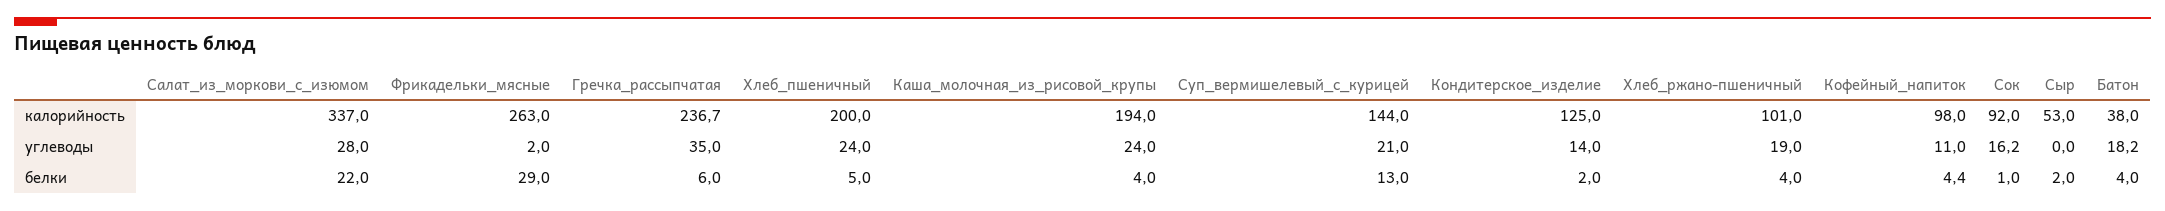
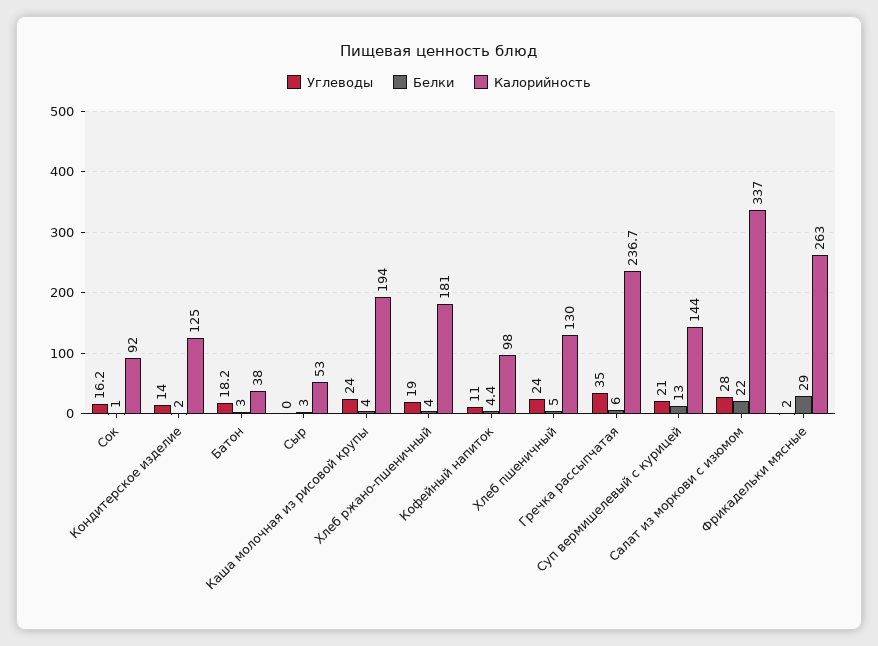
  {
    "калорийность": {
      "Салат_из_моркови_с_изюмом": 337,
      "Фрикадельки_мясные": 263,
      "Гречка_рассыпчатая": 236.7,
-     "Хлеб_пшеничный": 200,
+     "Хлеб_пшеничный": 130,
      "Каша_молочная_из_рисовой_крупы": 194,
      "Суп_вермишелевый_с_курицей": 144,
      "Кондитерское_изделие": 125,
-     "Хлеб_ржано-пшеничный": 101,
+     "Хлеб_ржано-пшеничный": 181,
      "Кофейный_напиток": 98,
      "Сок": 92,
      "Сыр": 53,
      "Батон": 38
    },
    "углеводы": {
      "Салат_из_моркови_с_изюмом": 28,
      "Фрикадельки_мясные": 2,
      "Гречка_рассыпчатая": 35,
      "Хлеб_пшеничный": 24,
      "Каша_молочная_из_рисовой_крупы": 24,
      "Суп_вермишелевый_с_курицей": 21,
      "Кондитерское_изделие": 14,
      "Хлеб_ржано-пшеничный": 19,
      "Кофейный_напиток": 11,
      "Сок": 16.2,
      "Сыр": 0,
      "Батон": 18.2
    },
    "белки": {
      "Салат_из_моркови_с_изюмом": 22,
      "Фрикадельки_мясные": 29,
      "Гречка_рассыпчатая": 6,
      "Хлеб_пшеничный": 5,
      "Каша_молочная_из_рисовой_крупы": 4,
      "Суп_вермишелевый_с_курицей": 13,
      "Кондитерское_изделие": 2,
      "Хлеб_ржано-пшеничный": 4,
      "Кофейный_напиток": 4.4,
      "Сок": 1,
-     "Сыр": 2,
+     "Сыр": 3,
-     "Батон": 4
+     "Батон": 3
    }
  }

